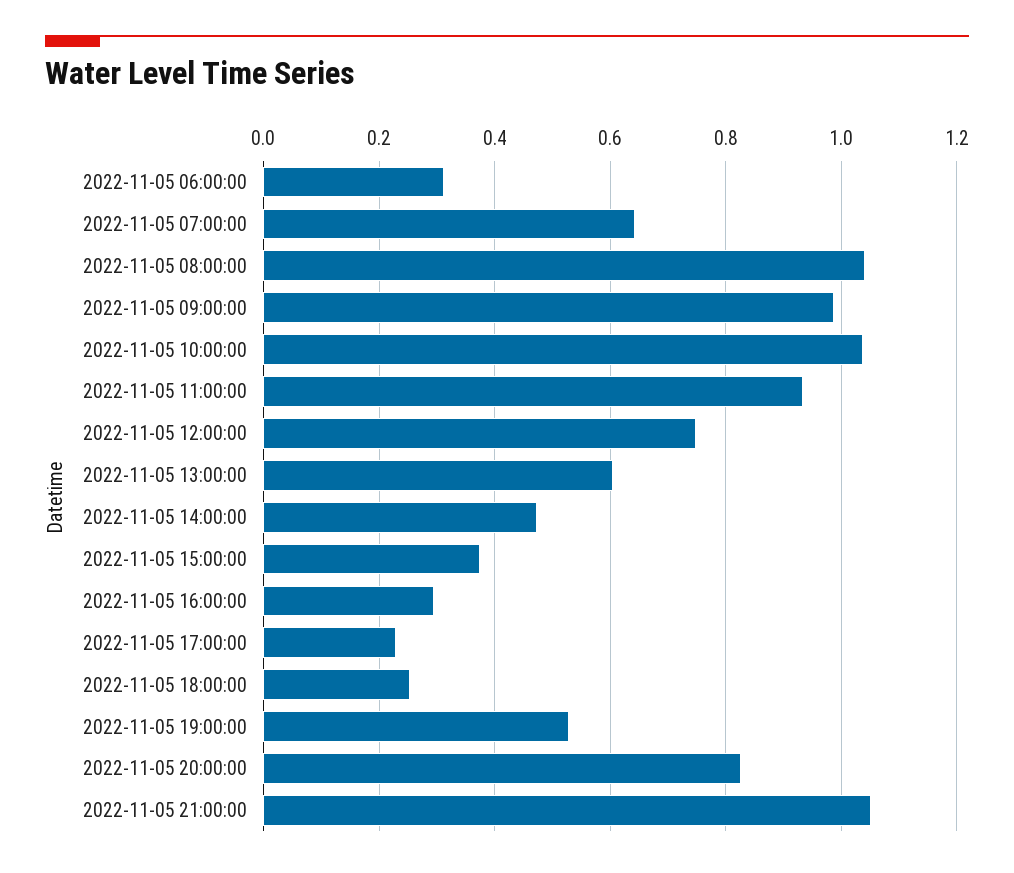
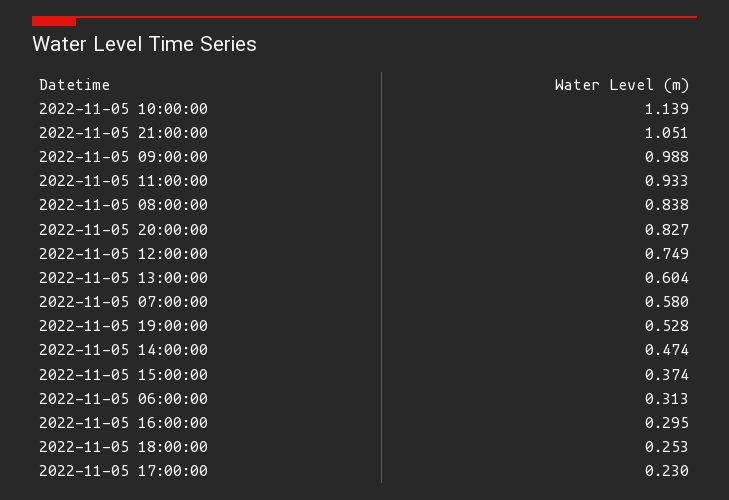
  {
    "2022-11-05 06:00:00": 0.313,
-   "2022-11-05 07:00:00": 0.64,
+   "2022-11-05 07:00:00": 0.58,
-   "2022-11-05 08:00:00": 1.04,
+   "2022-11-05 08:00:00": 0.838,
    "2022-11-05 09:00:00": 0.988,
-   "2022-11-05 10:00:00": 1.04,
+   "2022-11-05 10:00:00": 1.139,
    "2022-11-05 11:00:00": 0.933,
    "2022-11-05 12:00:00": 0.749,
    "2022-11-05 13:00:00": 0.604,
    "2022-11-05 14:00:00": 0.474,
    "2022-11-05 15:00:00": 0.374,
    "2022-11-05 16:00:00": 0.295,
    "2022-11-05 17:00:00": 0.23,
    "2022-11-05 18:00:00": 0.253,
    "2022-11-05 19:00:00": 0.528,
    "2022-11-05 20:00:00": 0.827,
    "2022-11-05 21:00:00": 1.051
  }

